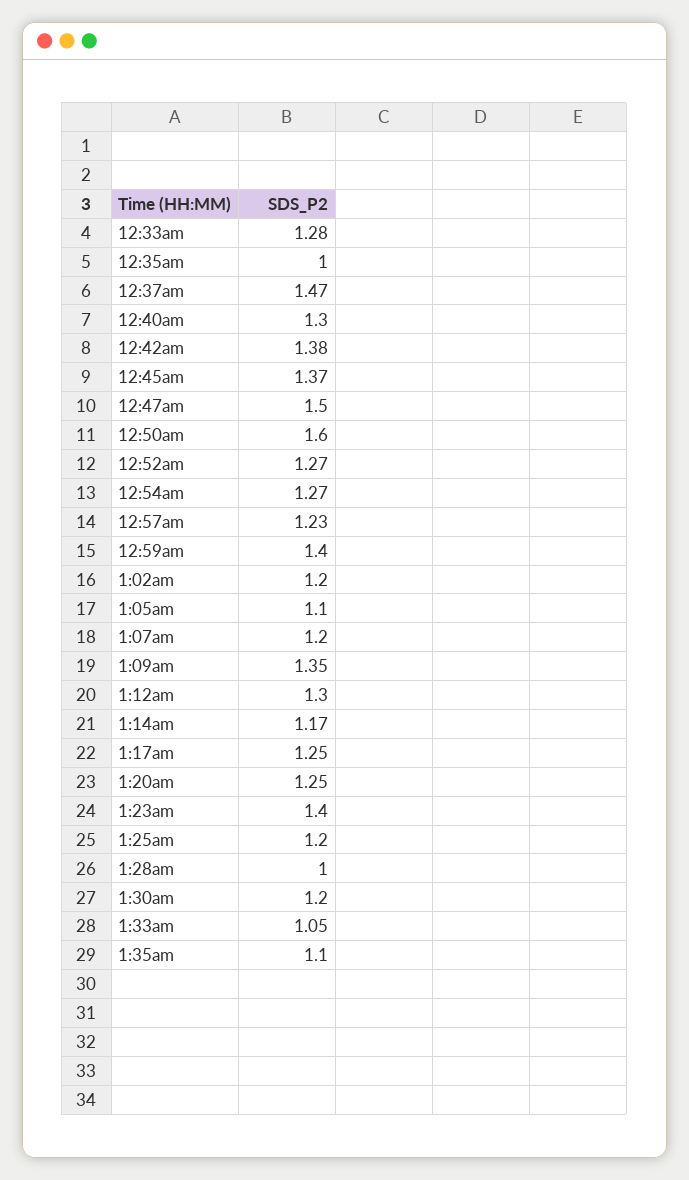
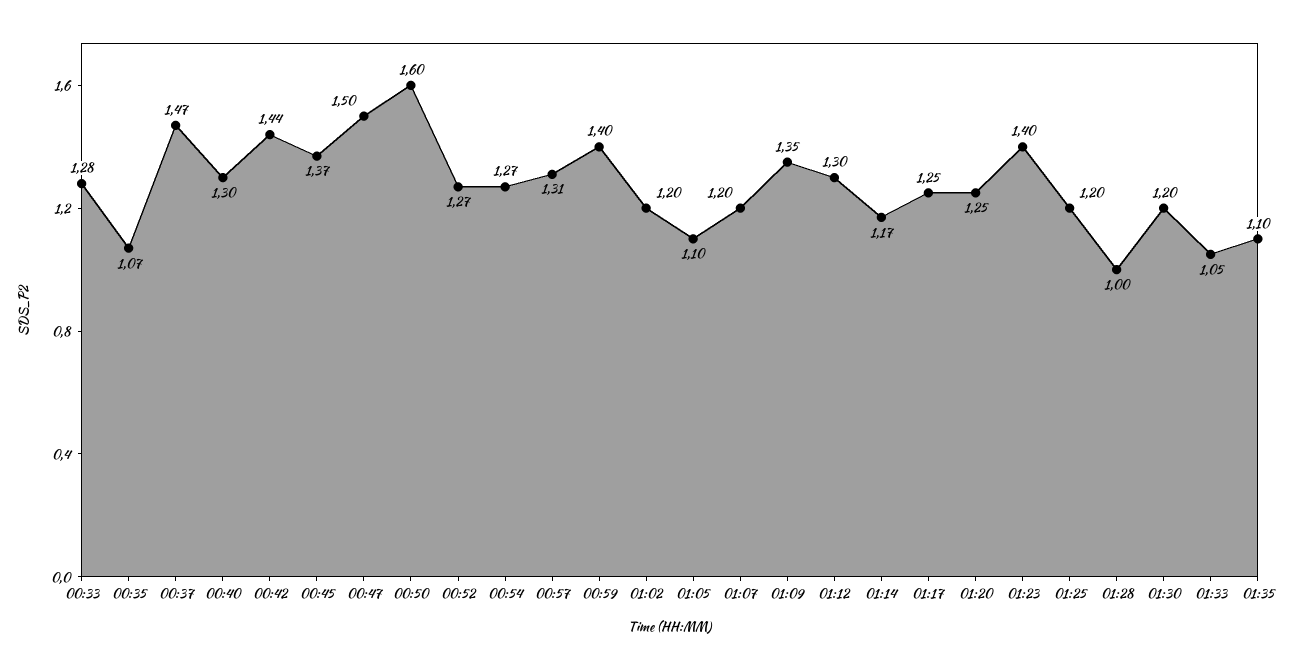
  {
    "12:33am": 1.28,
-   "12:35am": 1,
+   "12:35am": 1.07,
    "12:37am": 1.47,
    "12:40am": 1.3,
-   "12:42am": 1.38,
+   "12:42am": 1.44,
    "12:45am": 1.37,
    "12:47am": 1.5,
    "12:50am": 1.6,
    "12:52am": 1.27,
    "12:54am": 1.27,
-   "12:57am": 1.23,
+   "12:57am": 1.31,
    "12:59am": 1.4,
    "1:02am": 1.2,
    "1:05am": 1.1,
    "1:07am": 1.2,
    "1:09am": 1.35,
    "1:12am": 1.3,
    "1:14am": 1.17,
    "1:17am": 1.25,
    "1:20am": 1.25,
    "1:23am": 1.4,
    "1:25am": 1.2,
    "1:28am": 1,
    "1:30am": 1.2,
    "1:33am": 1.05,
    "1:35am": 1.1
  }

